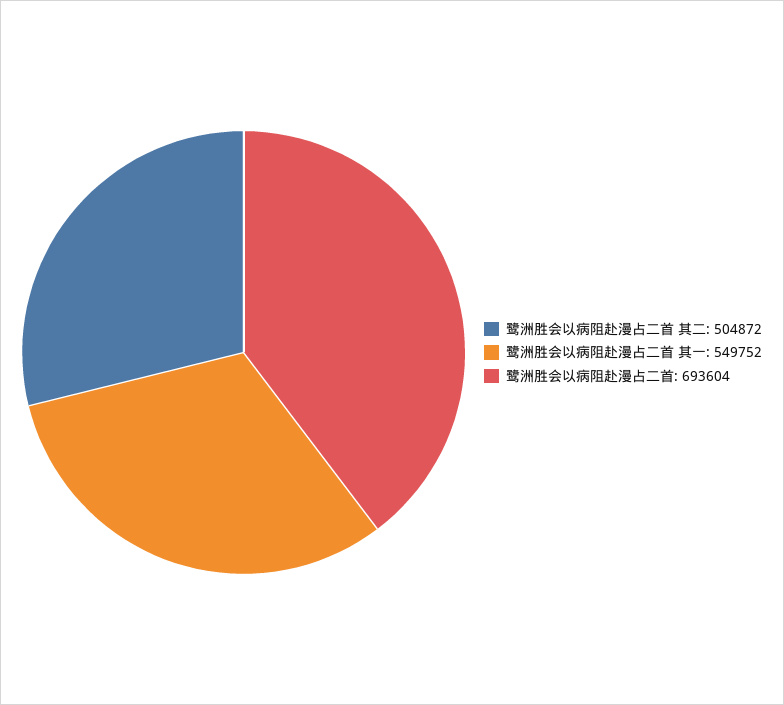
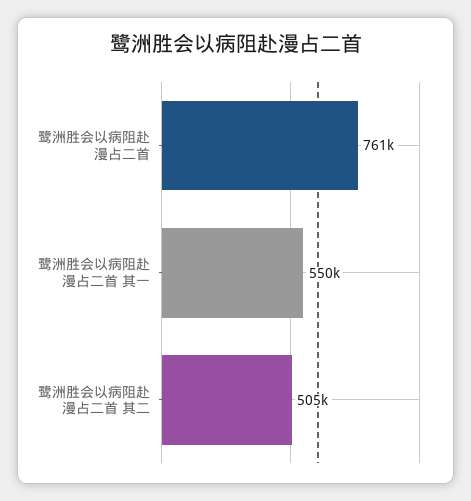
  {
    "鹭洲胜会以病阻赴漫占二首 其二": 504872,
    "鹭洲胜会以病阻赴漫占二首 其一": 549752,
-   "鹭洲胜会以病阻赴漫占二首": 693604
+   "鹭洲胜会以病阻赴漫占二首": 761000
  }

